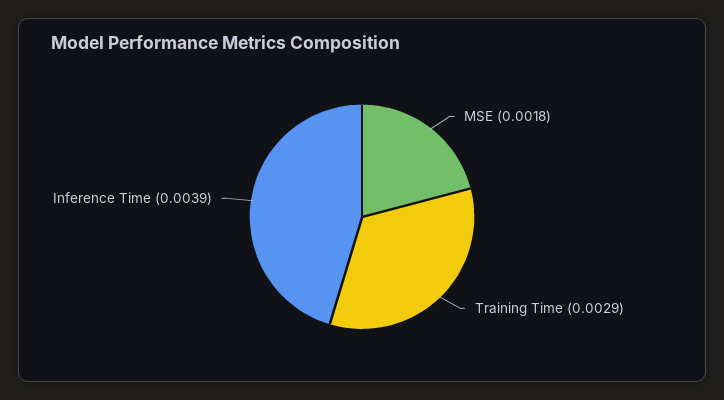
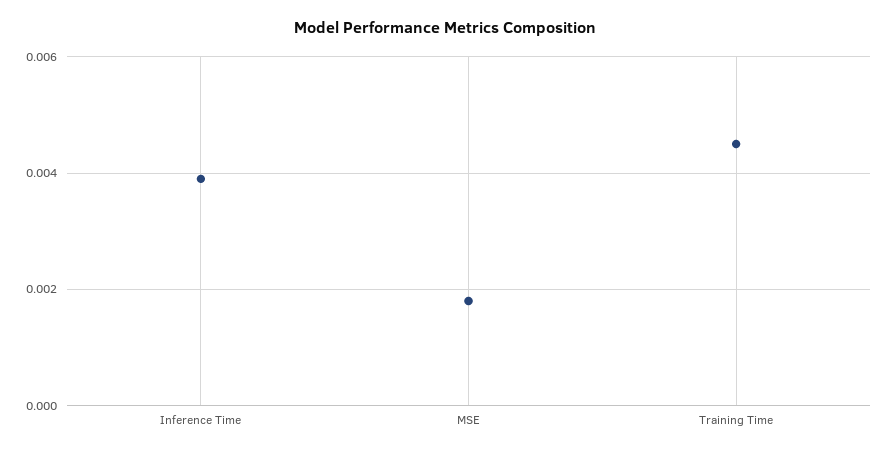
  {
    "MSE": 0.0018,
-   "Training Time": 0.0029,
+   "Training Time": 0.0045,
    "Inference Time": 0.0039
  }

